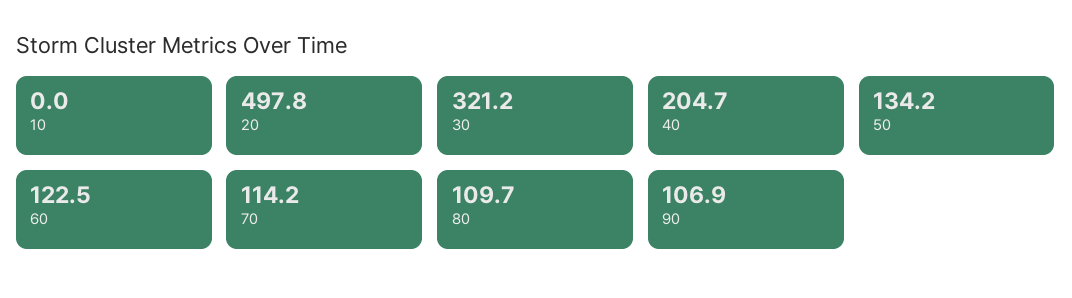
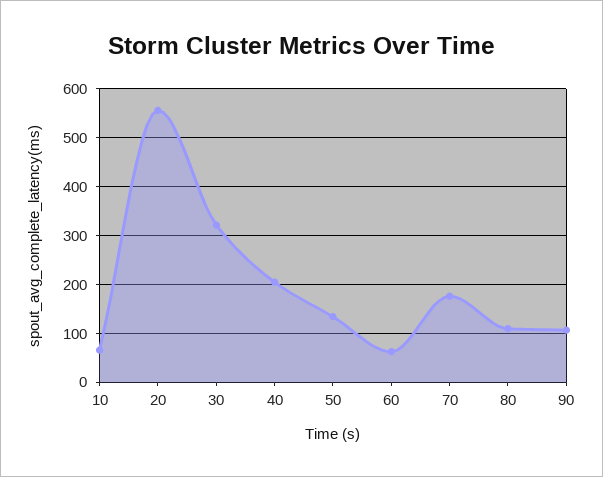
  {
-   "10": 0,
+   "10": 60,
-   "20": 497.8,
+   "20": 560,
    "30": 321.2,
    "40": 204.7,
    "50": 134.2,
-   "60": 122.5,
+   "60": 60,
-   "70": 114.2,
+   "70": 180,
    "80": 109.7,
    "90": 106.9
  }

